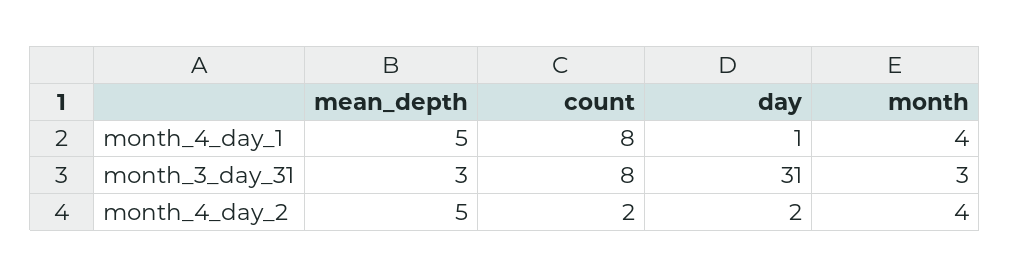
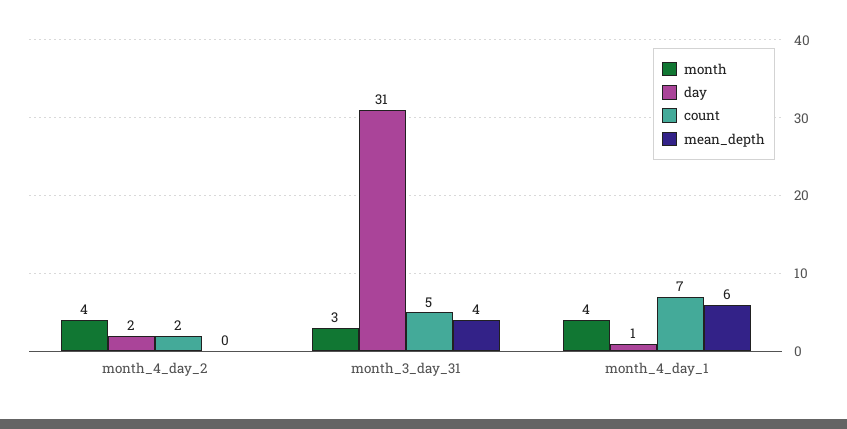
  {
    "mean_depth": {
-     "month_4_day_1": 5,
+     "month_4_day_1": 6,
-     "month_3_day_31": 3,
+     "month_3_day_31": 4,
-     "month_4_day_2": 5
+     "month_4_day_2": 0
    },
    "count": {
-     "month_4_day_1": 8,
+     "month_4_day_1": 7,
-     "month_3_day_31": 8,
+     "month_3_day_31": 5,
      "month_4_day_2": 2
    },
    "day": {
      "month_4_day_1": 1,
      "month_3_day_31": 31,
      "month_4_day_2": 2
    },
    "month": {
      "month_4_day_1": 4,
      "month_3_day_31": 3,
      "month_4_day_2": 4
    }
  }

